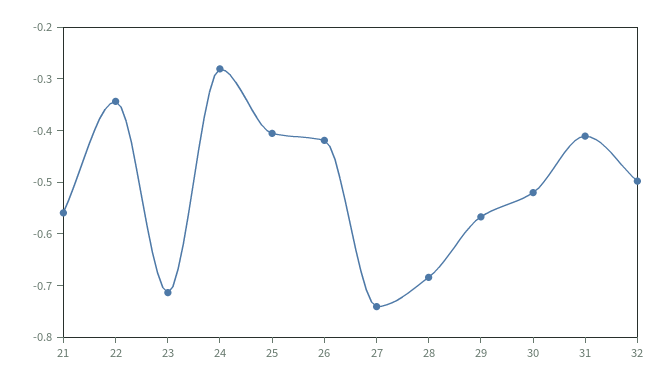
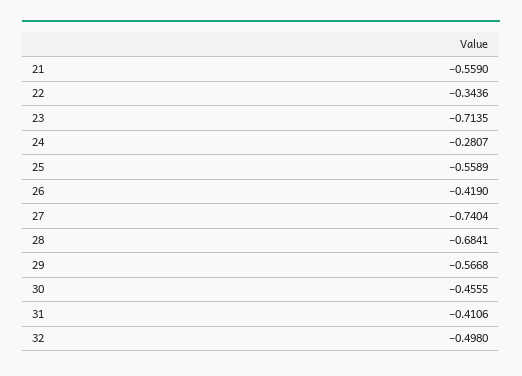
  {
    "21": -0.559,
    "22": -0.3436,
    "23": -0.7135,
    "24": -0.2807,
-   "25": -0.4,
+   "25": -0.5589,
    "26": -0.419,
    "27": -0.7404,
    "28": -0.6841,
    "29": -0.5668,
-   "30": -0.52,
+   "30": -0.4555,
    "31": -0.4106,
    "32": -0.498
  }

